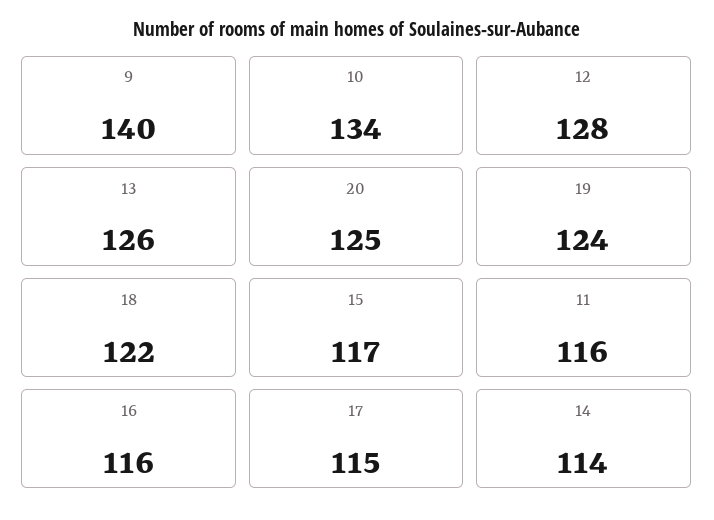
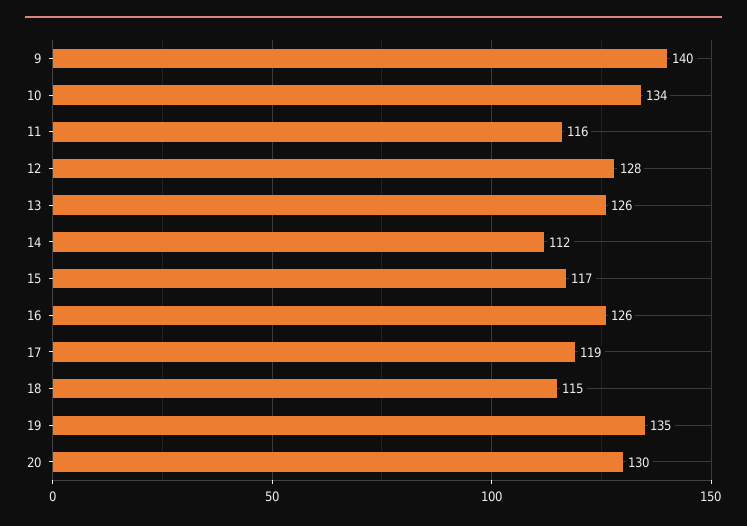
  {
    "9": 140,
    "10": 134,
    "12": 128,
    "13": 126,
-   "20": 125,
+   "20": 130,
-   "19": 124,
+   "19": 135,
-   "18": 122,
+   "18": 115,
    "15": 117,
    "11": 116,
-   "16": 116,
+   "16": 126,
-   "17": 115,
+   "17": 119,
-   "14": 114
+   "14": 112
  }

